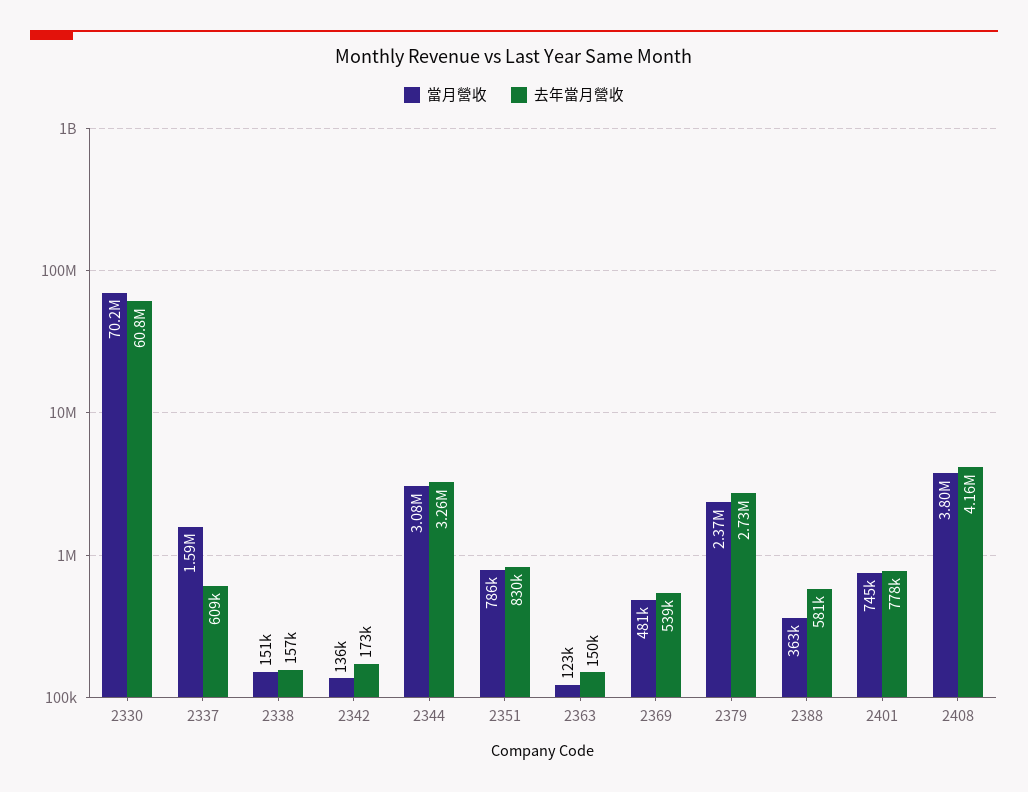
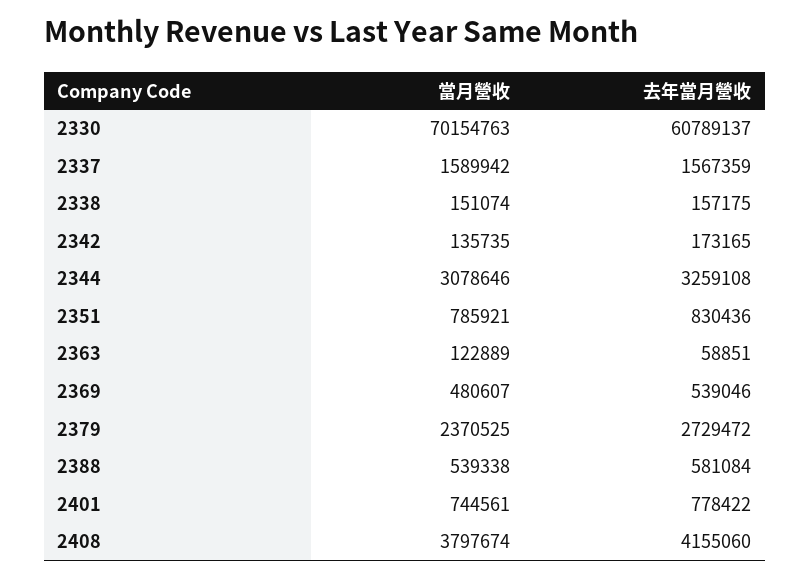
  {
    "當月營收": {
      "2330": 70154763,
      "2337": 1589942,
      "2338": 151074,
      "2342": 135735,
      "2344": 3078646,
      "2351": 785921,
      "2363": 122889,
      "2369": 480607,
      "2379": 2370525,
-     "2388": 363000,
+     "2388": 539338,
      "2401": 744561,
      "2408": 3797674
    },
    "去年當月營收": {
      "2330": 60789137,
-     "2337": 609000,
+     "2337": 1567359,
      "2338": 157175,
      "2342": 173165,
      "2344": 3259108,
      "2351": 830436,
-     "2363": 150000,
+     "2363": 58851,
      "2369": 539046,
      "2379": 2729472,
      "2388": 581084,
      "2401": 778422,
      "2408": 4155060
    }
  }

